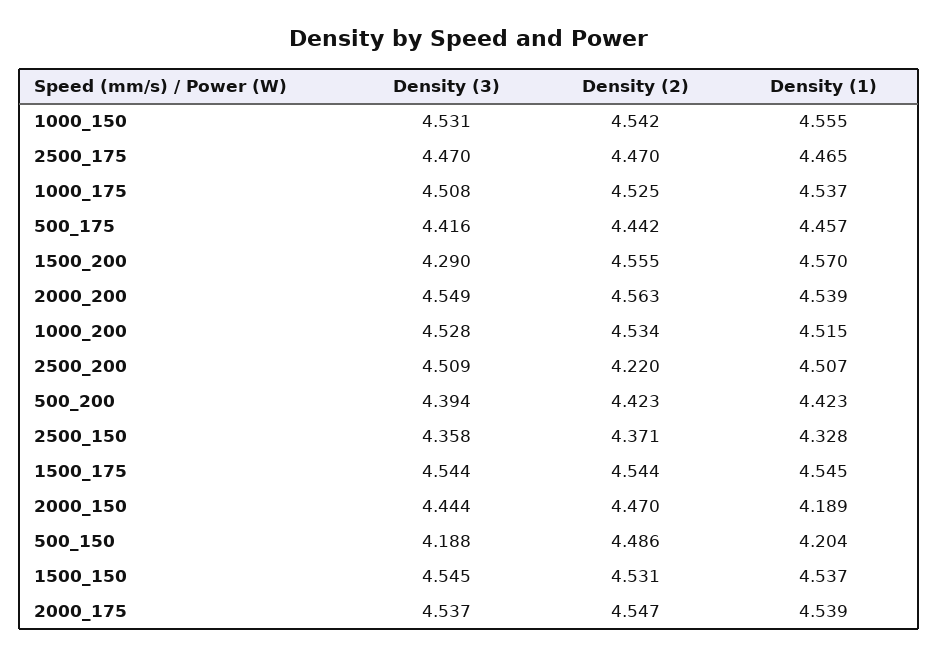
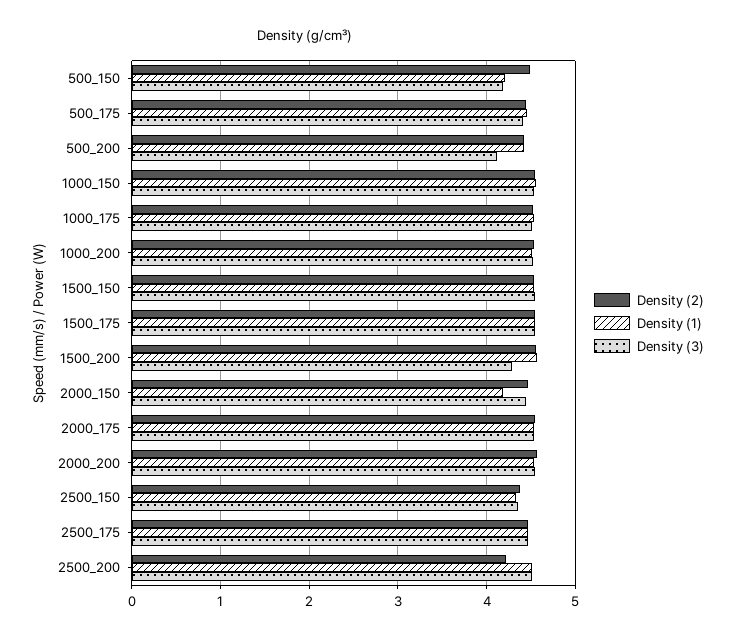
  {
    "Density (3)": {
      "1000_150": 4.531,
      "2500_175": 4.47,
      "1000_175": 4.508,
      "500_175": 4.416,
      "1500_200": 4.29,
      "2000_200": 4.549,
      "1000_200": 4.528,
      "2500_200": 4.509,
-     "500_200": 4.394,
+     "500_200": 4.1,
      "2500_150": 4.358,
      "1500_175": 4.544,
      "2000_150": 4.444,
      "500_150": 4.188,
      "1500_150": 4.545,
      "2000_175": 4.537
    },
    "Density (2)": {
      "1000_150": 4.542,
      "2500_175": 4.47,
      "1000_175": 4.525,
      "500_175": 4.442,
      "1500_200": 4.555,
      "2000_200": 4.563,
      "1000_200": 4.534,
      "2500_200": 4.22,
      "500_200": 4.423,
      "2500_150": 4.371,
      "1500_175": 4.544,
      "2000_150": 4.47,
      "500_150": 4.486,
      "1500_150": 4.531,
      "2000_175": 4.547
    },
    "Density (1)": {
      "1000_150": 4.555,
      "2500_175": 4.465,
      "1000_175": 4.537,
      "500_175": 4.457,
      "1500_200": 4.57,
      "2000_200": 4.539,
      "1000_200": 4.515,
      "2500_200": 4.507,
      "500_200": 4.423,
      "2500_150": 4.328,
      "1500_175": 4.545,
      "2000_150": 4.189,
      "500_150": 4.204,
      "1500_150": 4.537,
      "2000_175": 4.539
    }
  }

